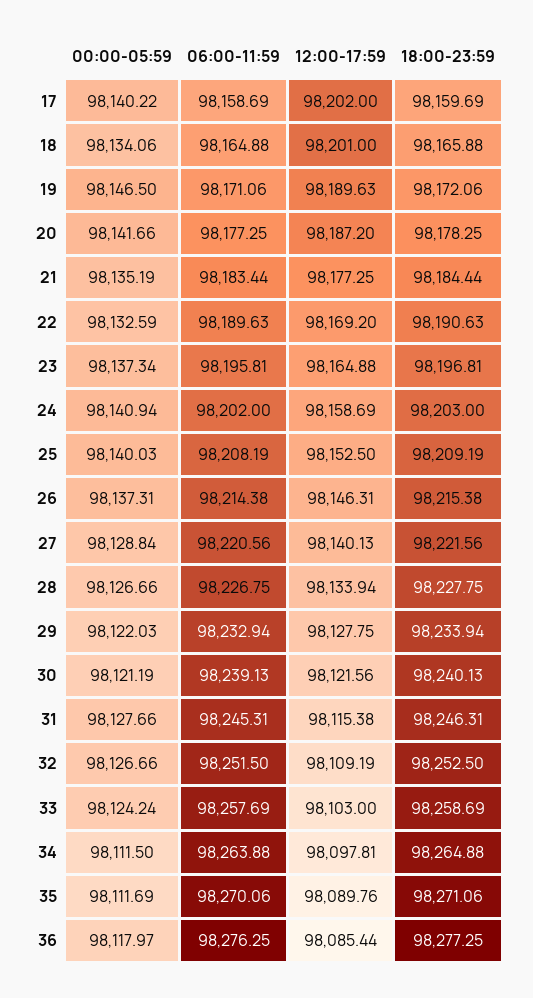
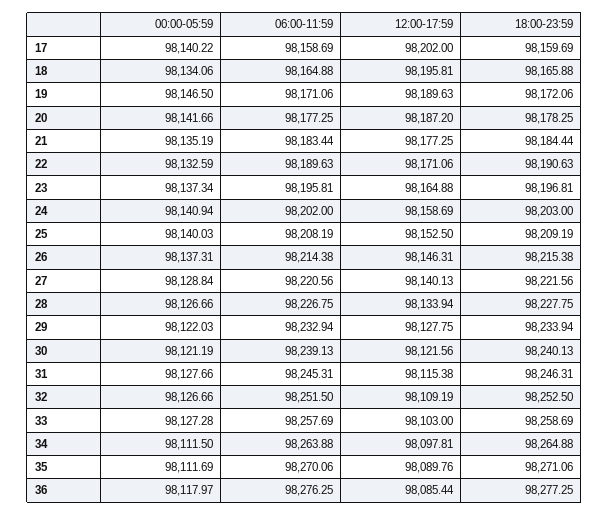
  {
    "00:00-05:59": {
      "17": 98140.22,
      "18": 98134.06,
      "19": 98146.5,
      "20": 98141.66,
      "21": 98135.19,
      "22": 98132.59,
      "23": 98137.34,
      "24": 98140.94,
      "25": 98140.03,
      "26": 98137.31,
      "27": 98128.84,
      "28": 98126.66,
      "29": 98122.03,
      "30": 98121.19,
      "31": 98127.66,
      "32": 98126.66,
-     "33": 98124.24,
+     "33": 98127.28,
      "34": 98111.5,
      "35": 98111.69,
      "36": 98117.97
    },
    "06:00-11:59": {
      "17": 98158.69,
      "18": 98164.88,
      "19": 98171.06,
      "20": 98177.25,
      "21": 98183.44,
      "22": 98189.63,
      "23": 98195.81,
      "24": 98202,
      "25": 98208.19,
      "26": 98214.38,
      "27": 98220.56,
      "28": 98226.75,
      "29": 98232.94,
      "30": 98239.13,
      "31": 98245.31,
      "32": 98251.5,
      "33": 98257.69,
      "34": 98263.88,
      "35": 98270.06,
      "36": 98276.25
    },
    "12:00-17:59": {
      "17": 98202,
-     "18": 98201,
+     "18": 98195.81,
      "19": 98189.63,
      "20": 98187.2,
      "21": 98177.25,
-     "22": 98169.2,
+     "22": 98171.06,
      "23": 98164.88,
      "24": 98158.69,
      "25": 98152.5,
      "26": 98146.31,
      "27": 98140.13,
      "28": 98133.94,
      "29": 98127.75,
      "30": 98121.56,
      "31": 98115.38,
      "32": 98109.19,
      "33": 98103,
      "34": 98097.81,
      "35": 98089.76,
      "36": 98085.44
    },
    "18:00-23:59": {
      "17": 98159.69,
      "18": 98165.88,
      "19": 98172.06,
      "20": 98178.25,
      "21": 98184.44,
      "22": 98190.63,
      "23": 98196.81,
      "24": 98203,
      "25": 98209.19,
      "26": 98215.38,
      "27": 98221.56,
      "28": 98227.75,
      "29": 98233.94,
      "30": 98240.13,
      "31": 98246.31,
      "32": 98252.5,
      "33": 98258.69,
      "34": 98264.88,
      "35": 98271.06,
      "36": 98277.25
    }
  }

